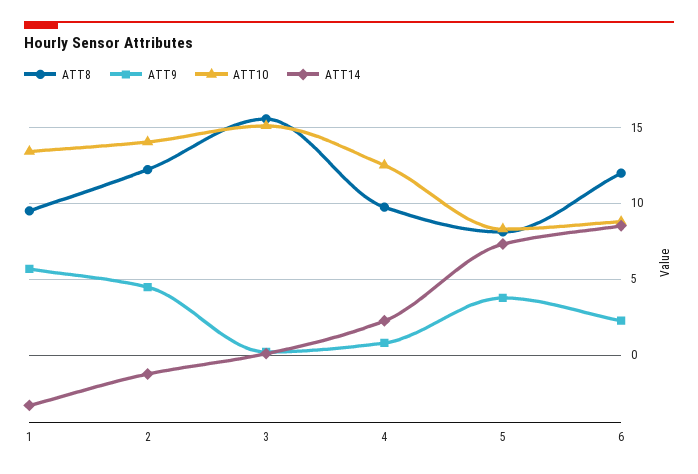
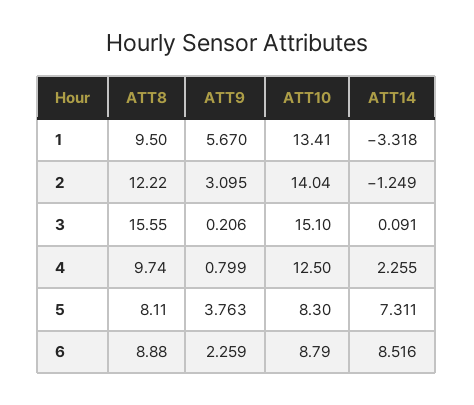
  {
    "ATT8": {
      "1": 9.5,
      "2": 12.22,
      "3": 15.55,
      "4": 9.74,
      "5": 8.11,
-     "6": 12
+     "6": 8.88
    },
    "ATT9": {
      "1": 5.67,
-     "2": 4.5,
+     "2": 3.095,
      "3": 0.206,
      "4": 0.799,
      "5": 3.763,
      "6": 2.259
    },
    "ATT10": {
      "1": 13.41,
      "2": 14.04,
      "3": 15.1,
      "4": 12.5,
      "5": 8.3,
      "6": 8.79
    },
    "ATT14": {
      "1": -3.318,
      "2": -1.249,
      "3": 0.091,
      "4": 2.255,
      "5": 7.311,
      "6": 8.516
    }
  }

